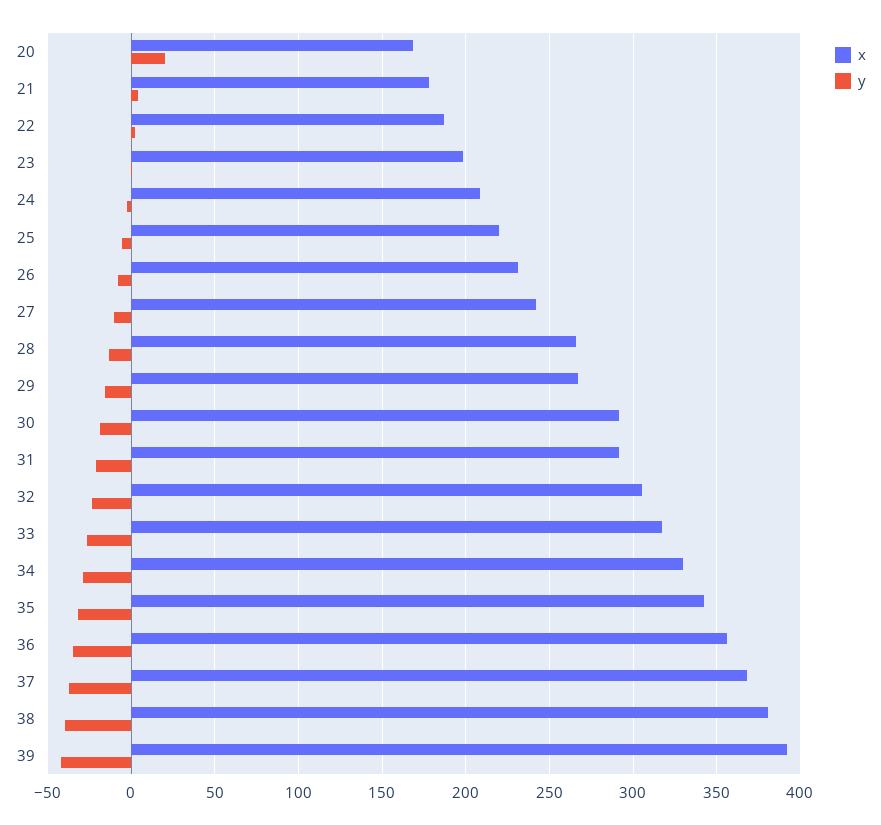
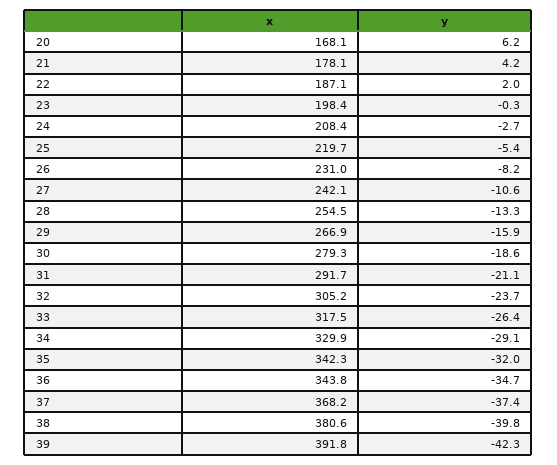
  {
    "x": {
      "20": 168.1,
      "21": 178.1,
      "22": 187.1,
      "23": 198.4,
      "24": 208.4,
      "25": 219.7,
      "26": 231,
      "27": 242.1,
-     "28": 265,
+     "28": 254.5,
      "29": 266.9,
-     "30": 290,
+     "30": 279.3,
      "31": 291.7,
      "32": 305.2,
      "33": 317.5,
      "34": 329.9,
      "35": 342.3,
-     "36": 355,
+     "36": 343.8,
      "37": 368.2,
      "38": 380.6,
      "39": 391.8
    },
    "y": {
-     "20": 20,
+     "20": 6.2,
      "21": 4.2,
      "22": 2,
      "23": -0.3,
      "24": -2.7,
      "25": -5.4,
      "26": -8.2,
      "27": -10.6,
      "28": -13.3,
      "29": -15.9,
      "30": -18.6,
      "31": -21.1,
      "32": -23.7,
      "33": -26.4,
      "34": -29.1,
      "35": -32,
      "36": -34.7,
      "37": -37.4,
      "38": -39.8,
      "39": -42.3
    }
  }

